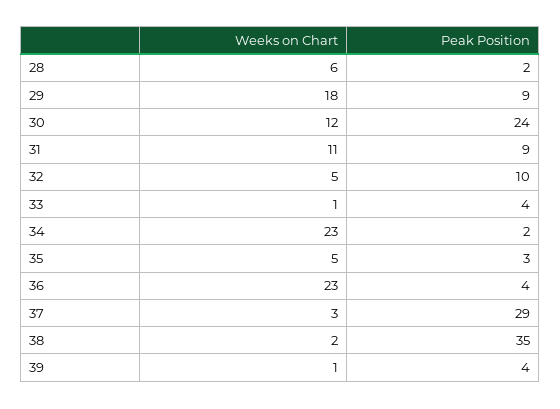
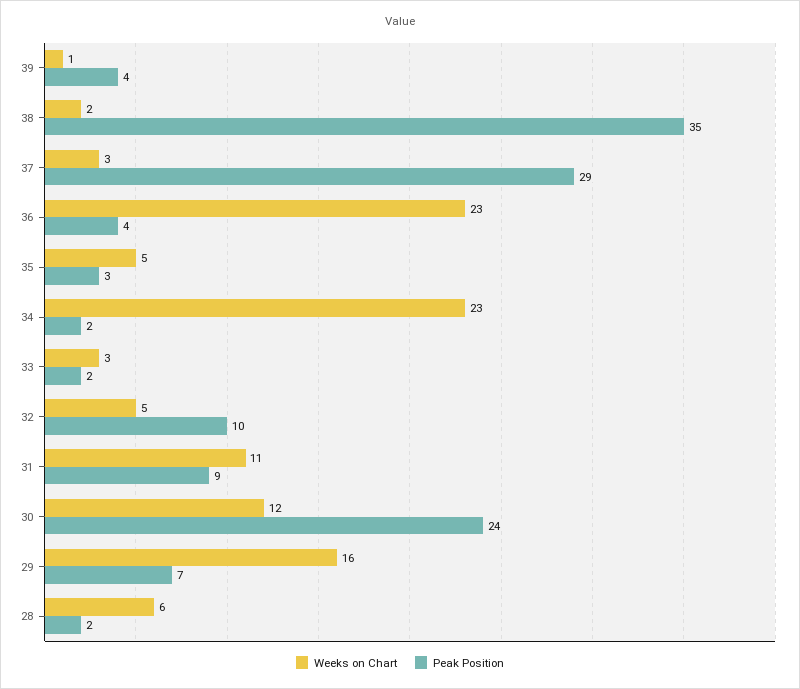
  {
    "Weeks on Chart": {
      "28": 6,
-     "29": 18,
+     "29": 16,
      "30": 12,
      "31": 11,
      "32": 5,
-     "33": 1,
+     "33": 3,
      "34": 23,
      "35": 5,
      "36": 23,
      "37": 3,
      "38": 2,
      "39": 1
    },
    "Peak Position": {
      "28": 2,
-     "29": 9,
+     "29": 7,
      "30": 24,
      "31": 9,
      "32": 10,
-     "33": 4,
+     "33": 2,
      "34": 2,
      "35": 3,
      "36": 4,
      "37": 29,
      "38": 35,
      "39": 4
    }
  }

